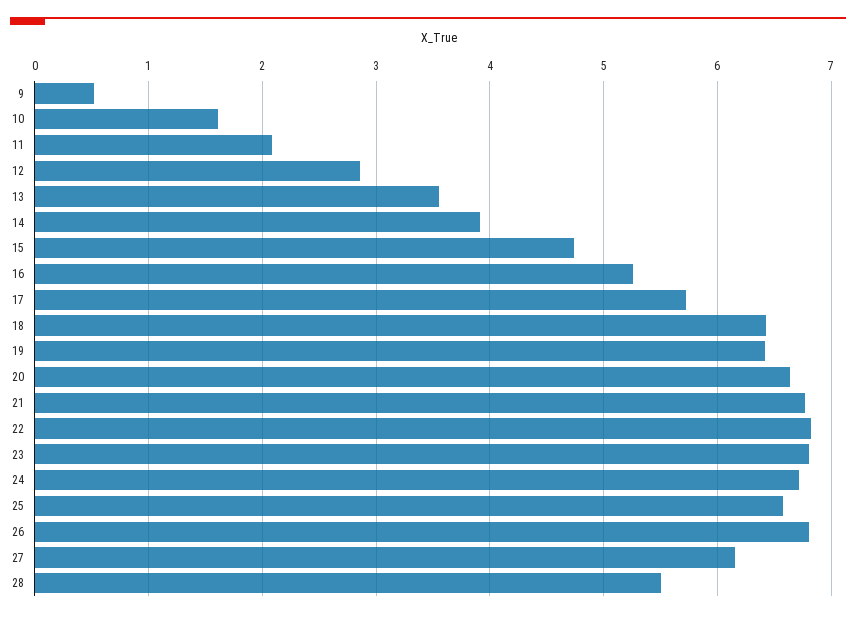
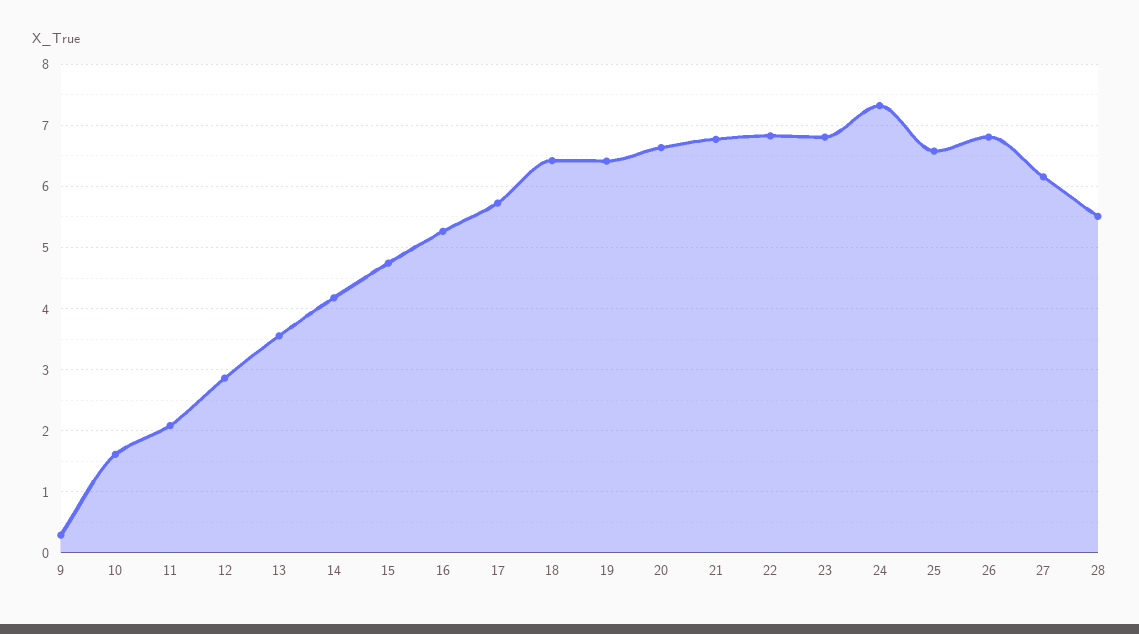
  {
-   "9": 0.5,
+   "9": 0.3,
    "10": 1.6,
    "11": 2.1,
    "12": 2.9,
    "13": 3.6,
-   "14": 3.9,
+   "14": 4.2,
    "15": 4.7,
    "16": 5.3,
    "17": 5.7,
    "18": 6.4,
    "19": 6.4,
    "20": 6.6,
    "21": 6.8,
    "22": 6.8,
    "23": 6.8,
-   "24": 6.7,
+   "24": 7.3,
    "25": 6.6,
    "26": 6.8,
    "27": 6.2,
    "28": 5.5
  }

